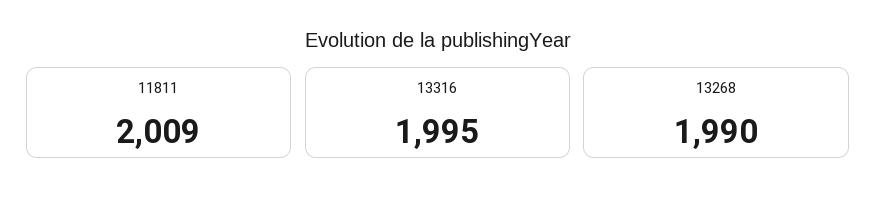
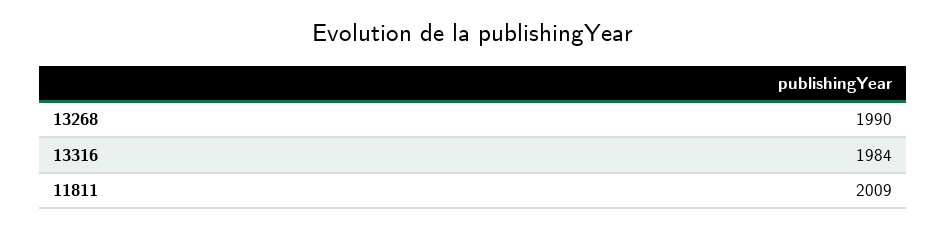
  {
    "11811": 2009,
-   "13316": 1995,
+   "13316": 1984,
    "13268": 1990
  }

